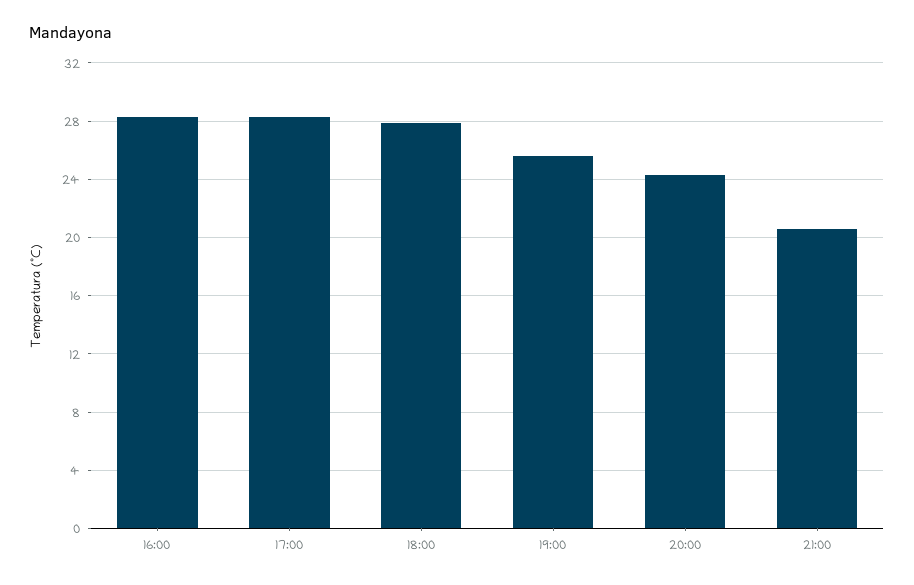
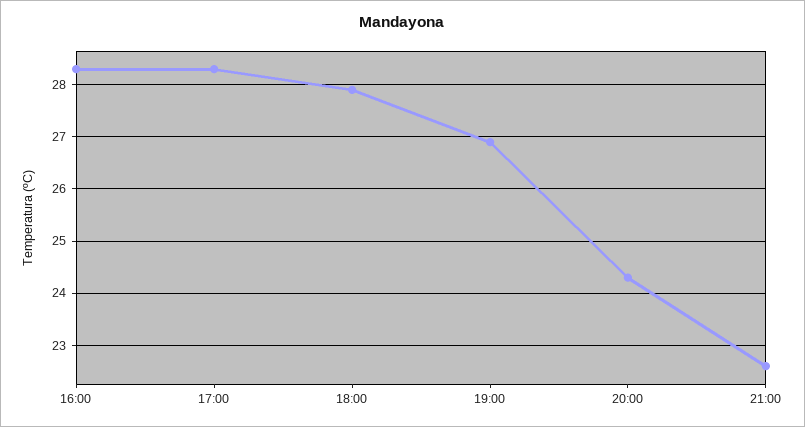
  {
    "16:00": 28.5,
    "17:00": 28.5,
    "18:00": 28,
-   "19:00": 25.5,
+   "19:00": 27,
    "20:00": 24.5,
-   "21:00": 20.5
+   "21:00": 22.5
  }

